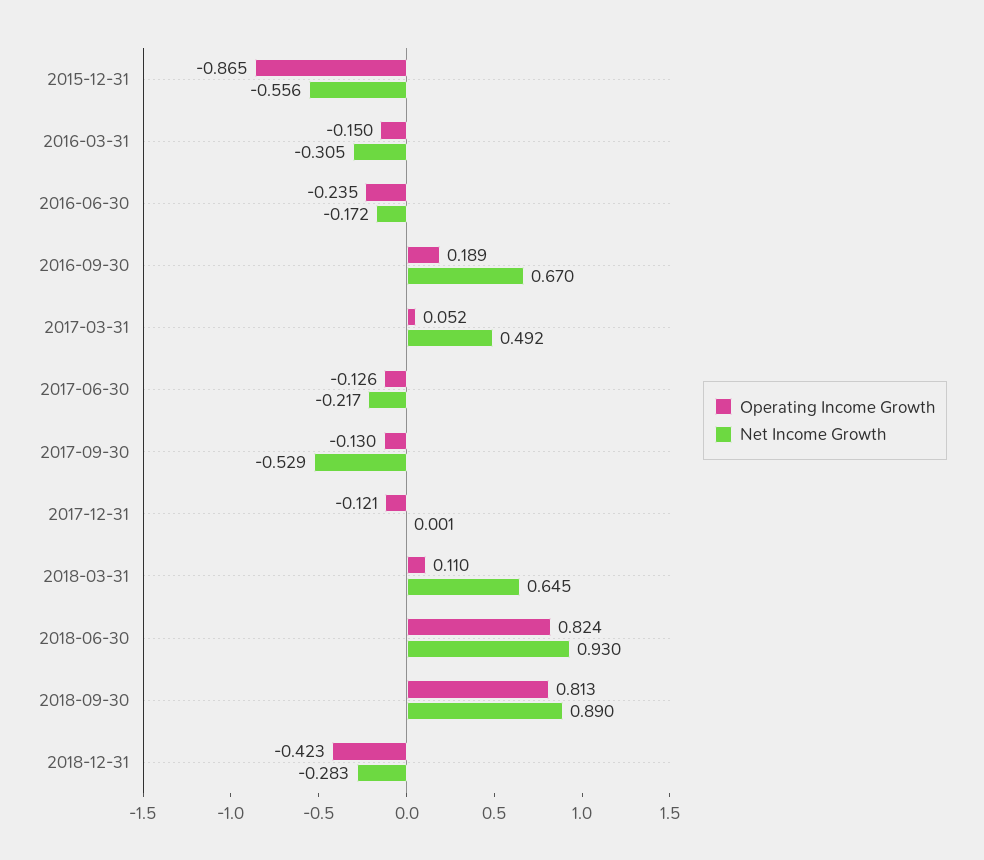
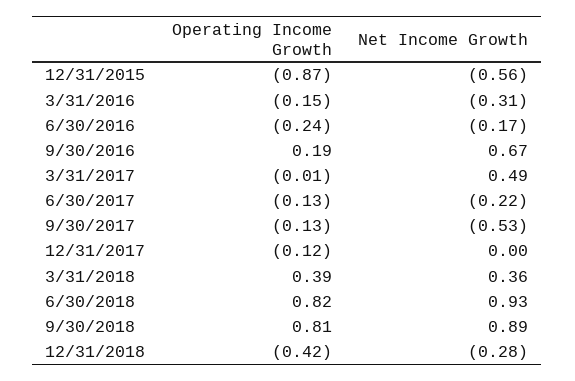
  {
    "Operating Income Growth": {
      "2015-12-31": -0.865,
      "2016-03-31": -0.15,
      "2016-06-30": -0.235,
      "2016-09-30": 0.189,
-     "2017-03-31": 0.052,
+     "2017-03-31": -0.01,
      "2017-06-30": -0.126,
      "2017-09-30": -0.13,
      "2017-12-31": -0.121,
-     "2018-03-31": 0.11,
+     "2018-03-31": 0.39,
      "2018-06-30": 0.824,
      "2018-09-30": 0.813,
      "2018-12-31": -0.423
    },
    "Net Income Growth": {
      "2015-12-31": -0.556,
      "2016-03-31": -0.305,
      "2016-06-30": -0.172,
      "2016-09-30": 0.67,
      "2017-03-31": 0.492,
      "2017-06-30": -0.217,
      "2017-09-30": -0.529,
      "2017-12-31": 0.001,
-     "2018-03-31": 0.645,
+     "2018-03-31": 0.36,
      "2018-06-30": 0.93,
      "2018-09-30": 0.89,
      "2018-12-31": -0.283
    }
  }

